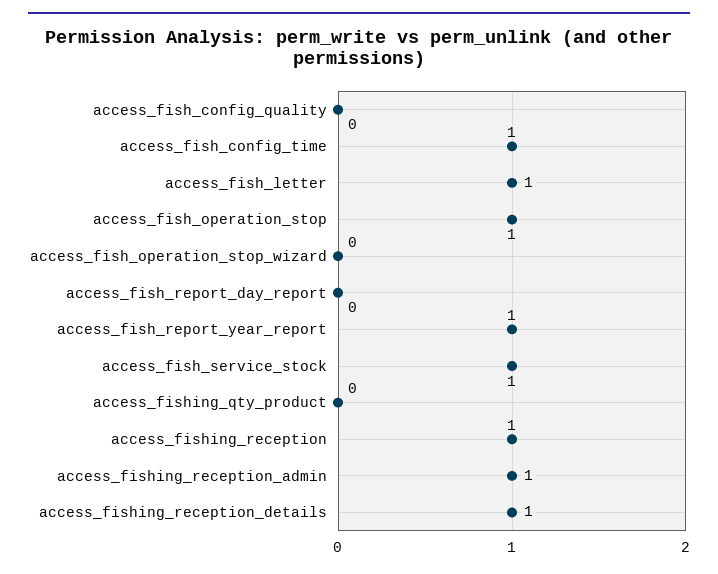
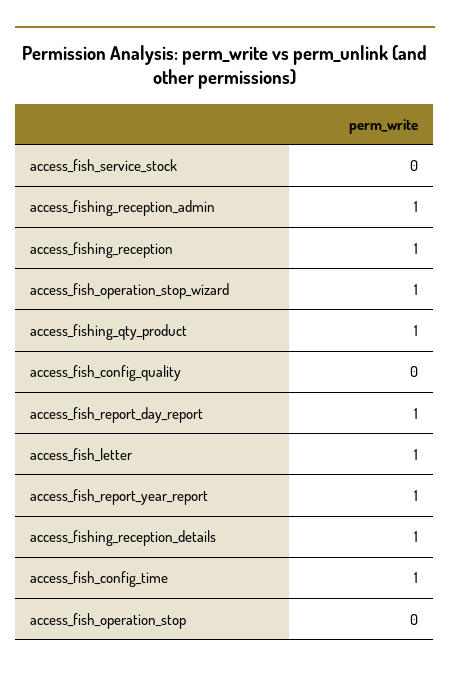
  {
    "access_fish_config_quality": 0,
    "access_fish_config_time": 1,
    "access_fish_letter": 1,
-   "access_fish_operation_stop": 1,
+   "access_fish_operation_stop": 0,
-   "access_fish_operation_stop_wizard": 0,
+   "access_fish_operation_stop_wizard": 1,
-   "access_fish_report_day_report": 0,
+   "access_fish_report_day_report": 1,
    "access_fish_report_year_report": 1,
-   "access_fish_service_stock": 1,
+   "access_fish_service_stock": 0,
-   "access_fishing_qty_product": 0,
+   "access_fishing_qty_product": 1,
    "access_fishing_reception": 1,
    "access_fishing_reception_admin": 1,
    "access_fishing_reception_details": 1
  }

